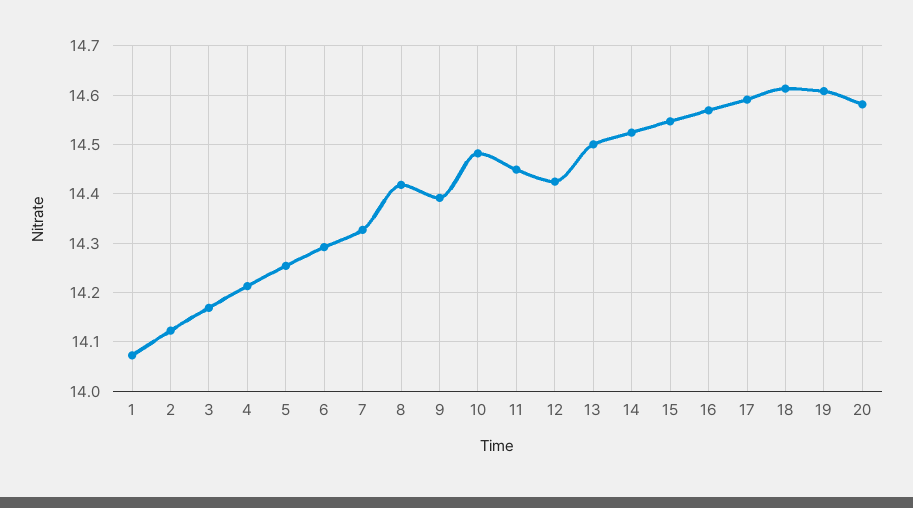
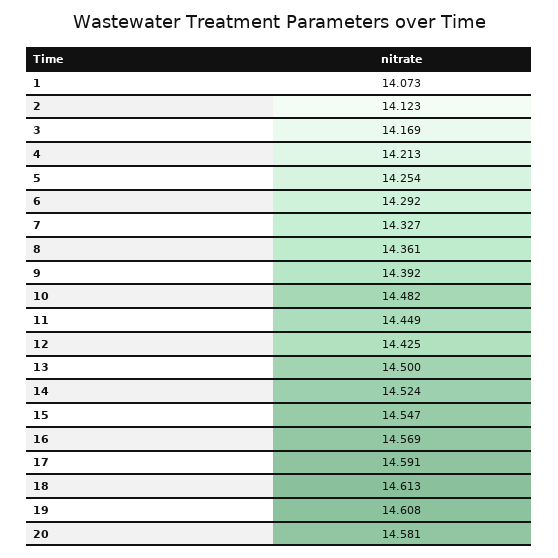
  {
    "1": 14.073,
    "2": 14.123,
    "3": 14.169,
    "4": 14.213,
    "5": 14.254,
    "6": 14.292,
    "7": 14.327,
-   "8": 14.42,
+   "8": 14.361,
    "9": 14.392,
    "10": 14.482,
    "11": 14.449,
    "12": 14.425,
    "13": 14.5,
    "14": 14.524,
    "15": 14.547,
    "16": 14.569,
    "17": 14.591,
    "18": 14.613,
    "19": 14.608,
    "20": 14.581
  }

